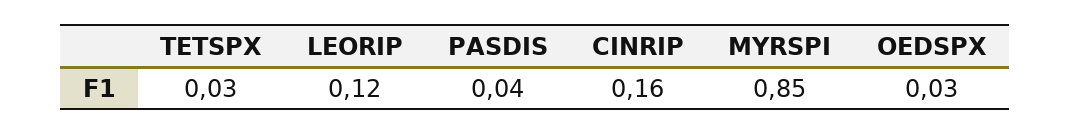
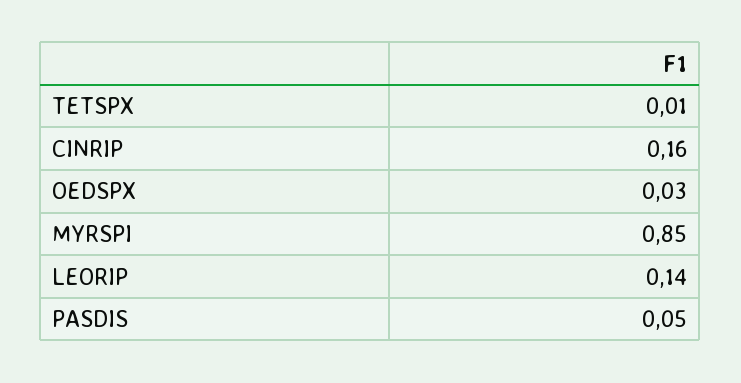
  {
-   "TETSPX": 0.03,
+   "TETSPX": 0.01,
-   "LEORIP": 0.12,
+   "LEORIP": 0.14,
-   "PASDIS": 0.04,
+   "PASDIS": 0.05,
    "CINRIP": 0.16,
    "MYRSPI": 0.85,
    "OEDSPX": 0.03
  }

